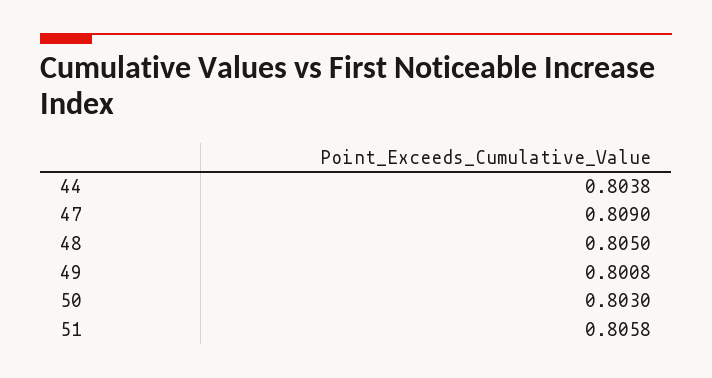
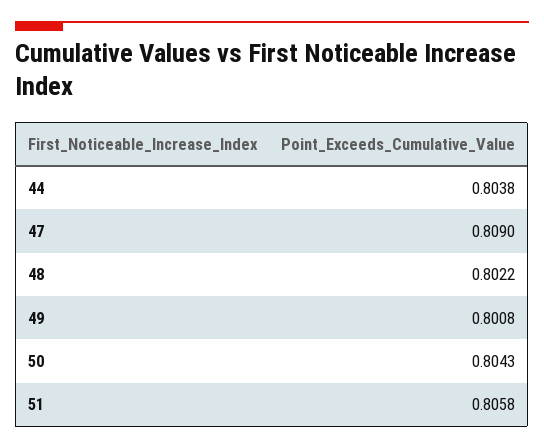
  {
    "44": 0.8038,
    "47": 0.809,
-   "48": 0.805,
+   "48": 0.8022,
    "49": 0.8008,
-   "50": 0.803,
+   "50": 0.8043,
    "51": 0.8058
  }

